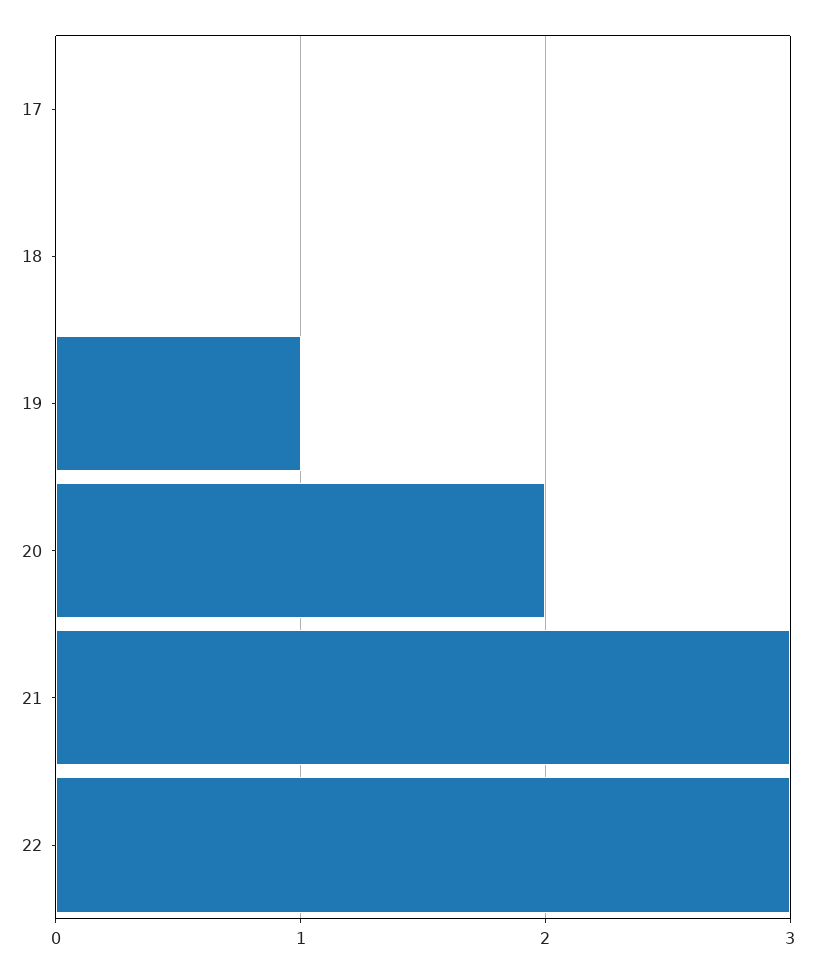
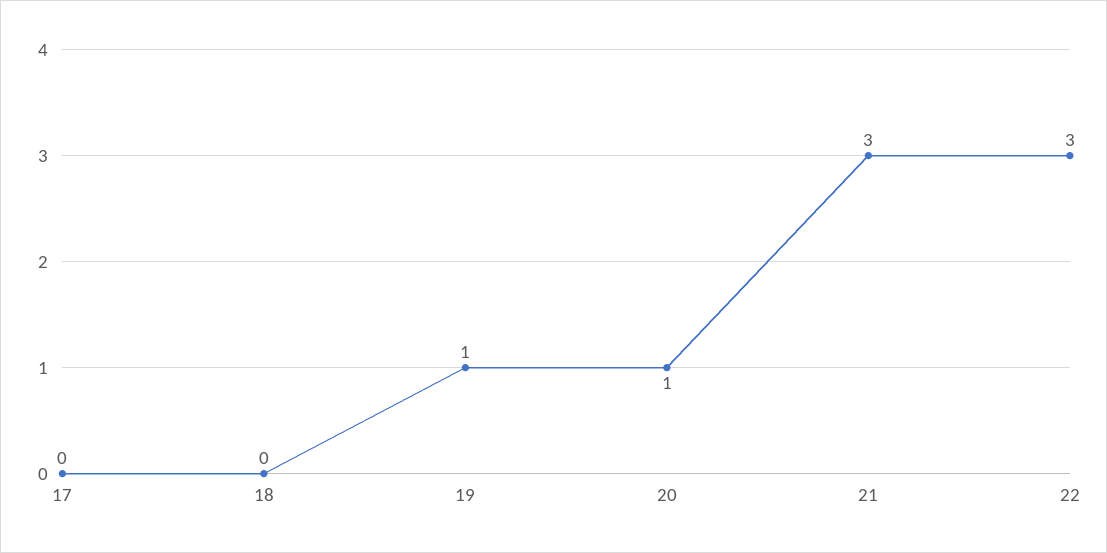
  {
    "17": 0,
    "18": 0,
    "19": 1,
-   "20": 2,
+   "20": 1,
    "21": 3,
    "22": 3
  }

